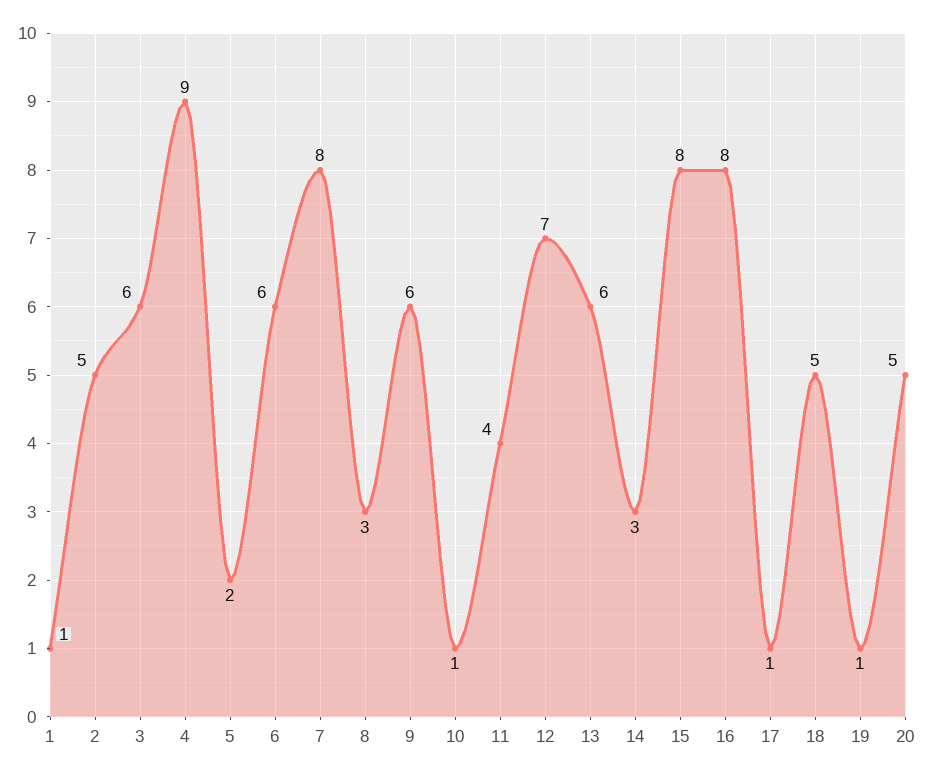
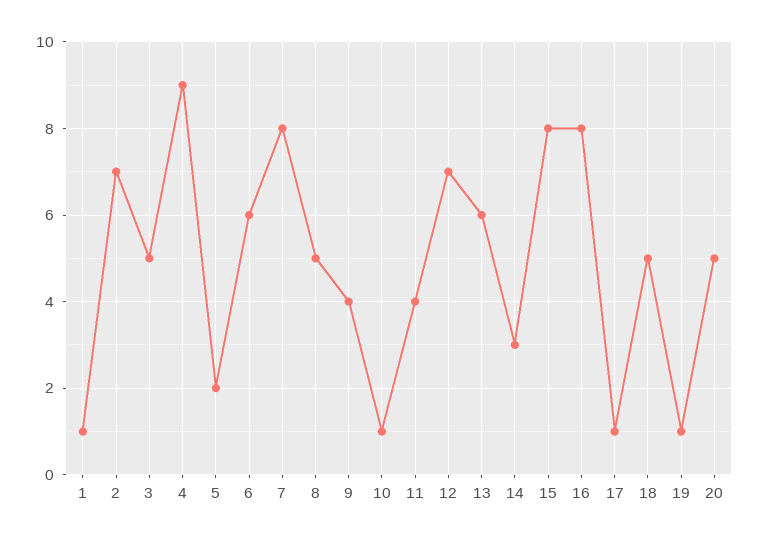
  {
    "1": 1,
-   "2": 5,
+   "2": 7,
-   "3": 6,
+   "3": 5,
    "4": 9,
    "5": 2,
    "6": 6,
    "7": 8,
-   "8": 3,
+   "8": 5,
-   "9": 6,
+   "9": 4,
    "10": 1,
    "11": 4,
    "12": 7,
    "13": 6,
    "14": 3,
    "15": 8,
    "16": 8,
    "17": 1,
    "18": 5,
    "19": 1,
    "20": 5
  }

